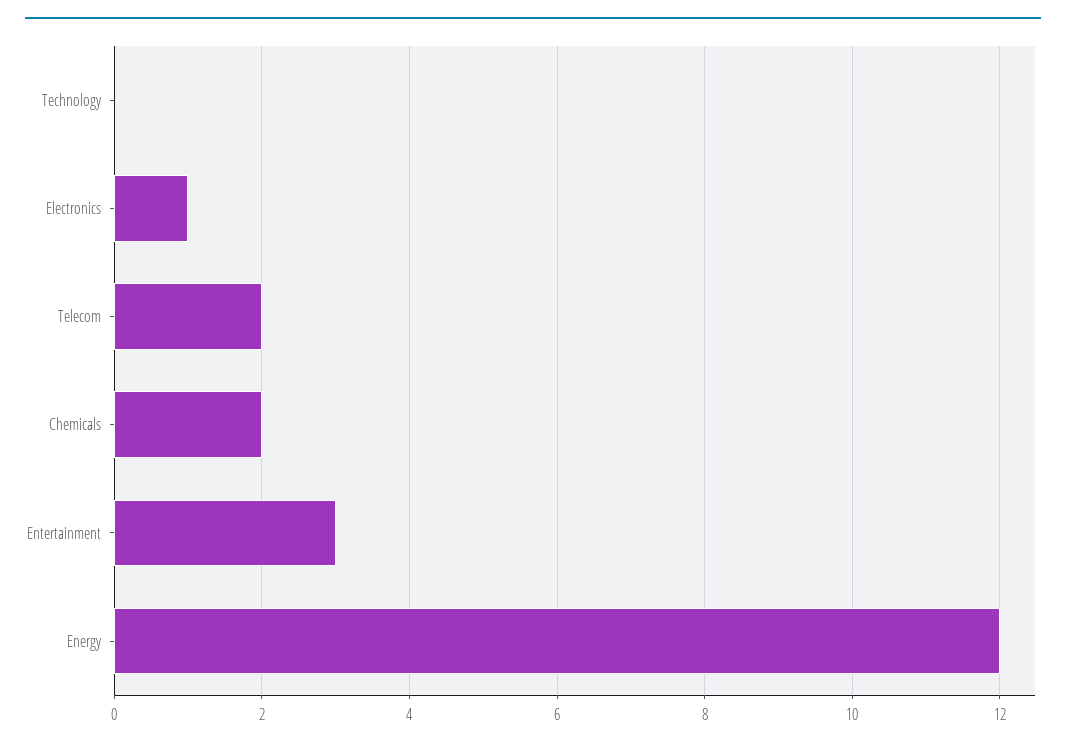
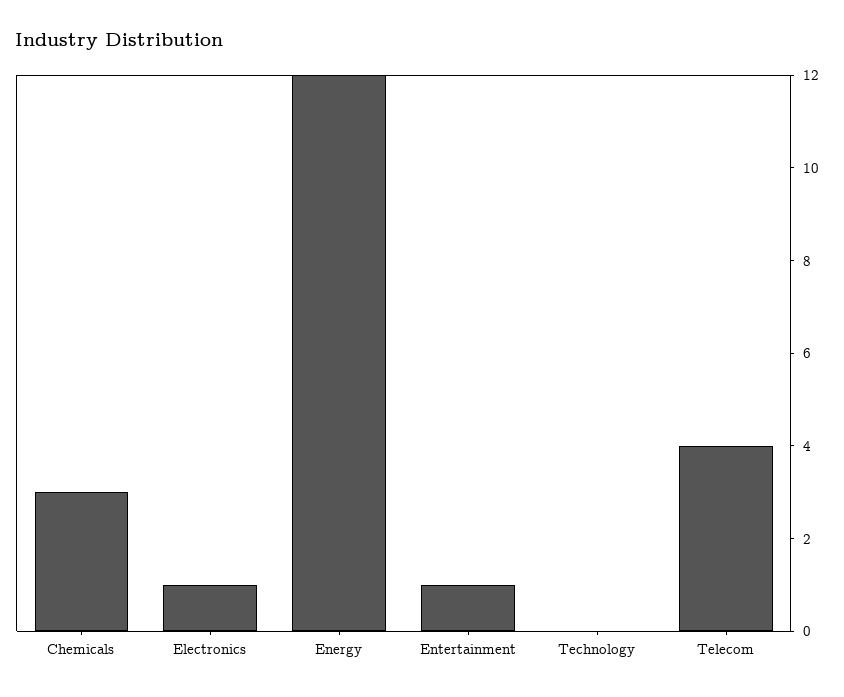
  {
    "Technology": 0,
    "Electronics": 1,
-   "Telecom": 2,
+   "Telecom": 4,
-   "Chemicals": 2,
+   "Chemicals": 3,
-   "Entertainment": 3,
+   "Entertainment": 1,
    "Energy": 12
  }

